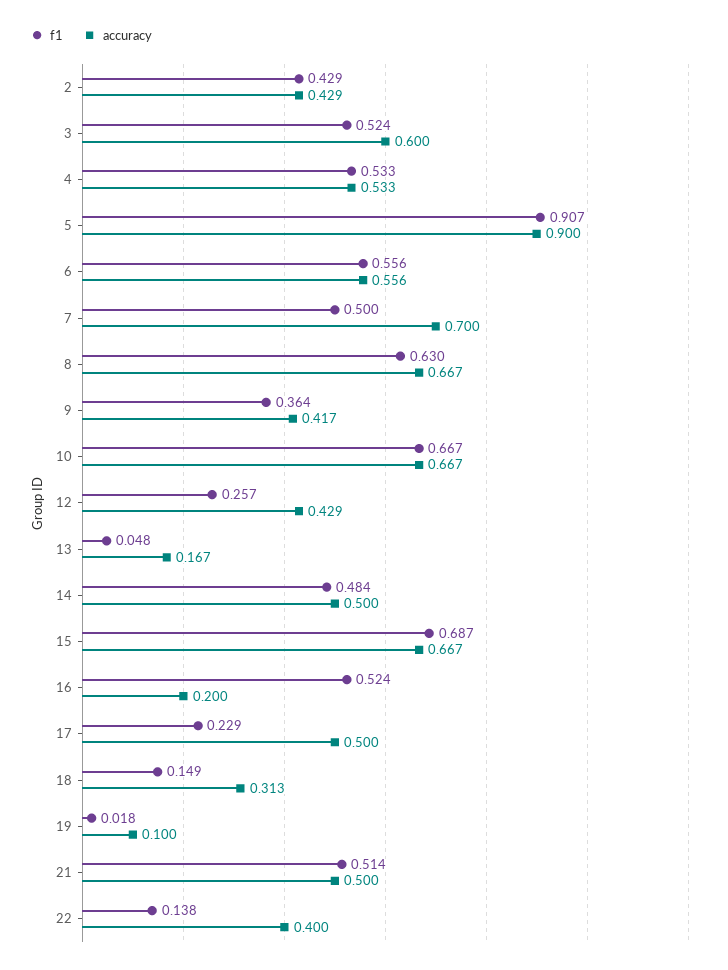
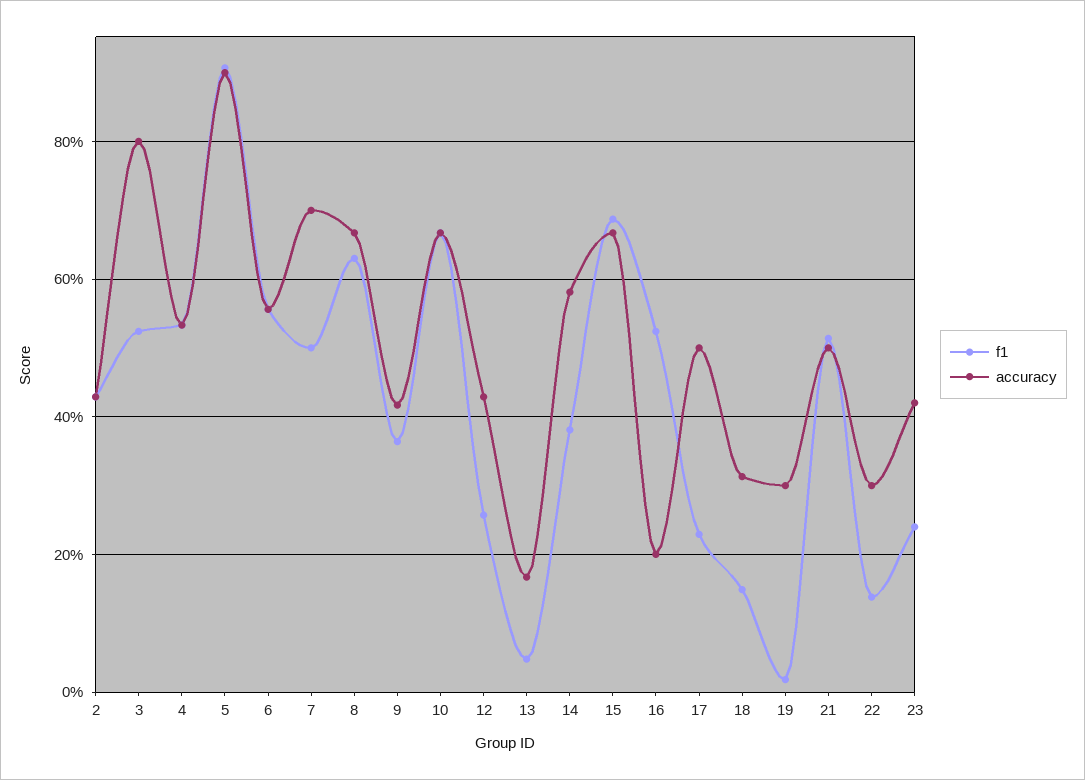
  {
    "f1": {
      "2": 0.429,
      "3": 0.524,
      "4": 0.533,
      "5": 0.907,
      "6": 0.556,
      "7": 0.5,
      "8": 0.63,
      "9": 0.364,
      "10": 0.667,
      "12": 0.257,
      "13": 0.048,
-     "14": 0.484,
+     "14": 0.38,
      "15": 0.687,
      "16": 0.524,
      "17": 0.229,
      "18": 0.149,
      "19": 0.018,
      "21": 0.514,
-     "22": 0.138
+     "22": 0.138,
+     "23": 0.24
    },
    "accuracy": {
      "2": 0.429,
-     "3": 0.6,
+     "3": 0.8,
      "4": 0.533,
      "5": 0.9,
      "6": 0.556,
      "7": 0.7,
      "8": 0.667,
      "9": 0.417,
      "10": 0.667,
      "12": 0.429,
      "13": 0.167,
-     "14": 0.5,
+     "14": 0.58,
      "15": 0.667,
      "16": 0.2,
      "17": 0.5,
      "18": 0.313,
-     "19": 0.1,
+     "19": 0.3,
      "21": 0.5,
-     "22": 0.4
+     "22": 0.3,
+     "23": 0.42
    }
  }

